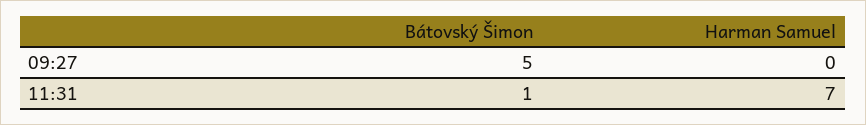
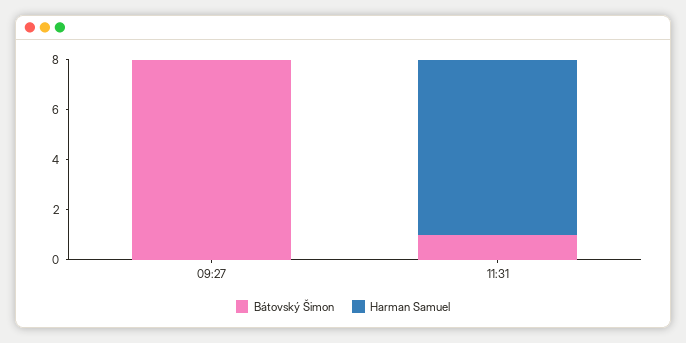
  {
    "Bátovský Šimon": {
-     "09:27": 5,
+     "09:27": 8,
      "11:31": 1
    },
    "Harman Samuel": {
      "09:27": 0,
      "11:31": 7
    }
  }

